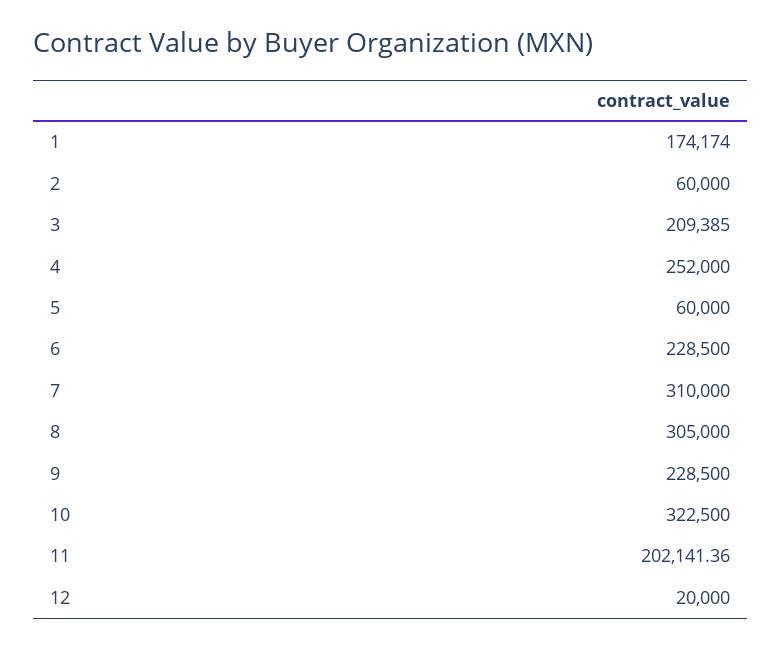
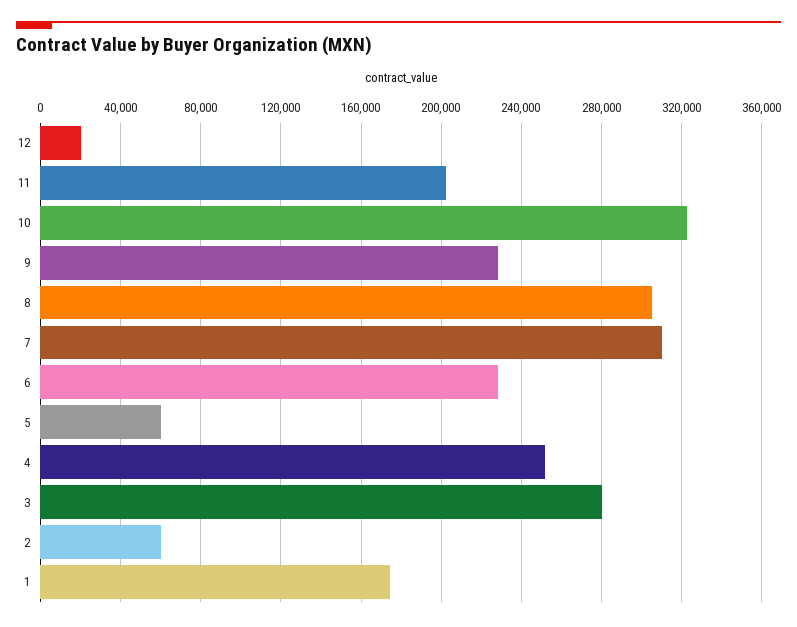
  {
    "1": 174174,
    "2": 60000,
-   "3": 209385,
+   "3": 280000,
    "4": 252000,
    "5": 60000,
    "6": 228500,
    "7": 310000,
    "8": 305000,
    "9": 228500,
    "10": 322500,
    "11": 202141.36,
    "12": 20000
  }

